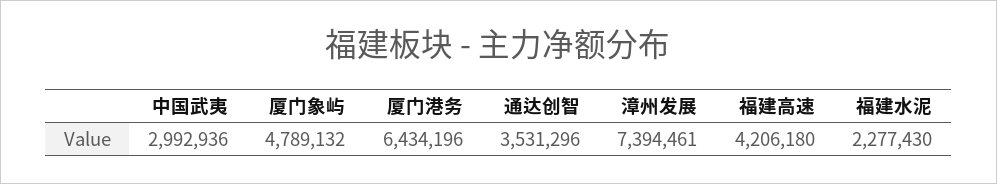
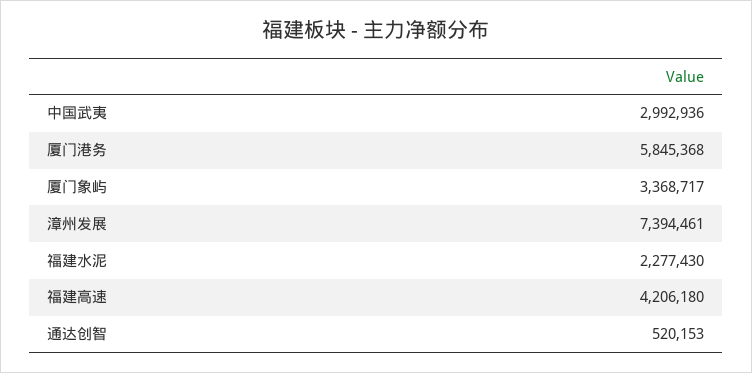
  {
    "中国武夷": 2992936,
-   "厦门象屿": 4789132,
+   "厦门象屿": 3368717,
-   "厦门港务": 6434196,
+   "厦门港务": 5845368,
-   "通达创智": 3531296,
+   "通达创智": 520153,
    "漳州发展": 7394461,
    "福建高速": 4206180,
    "福建水泥": 2277430
  }

